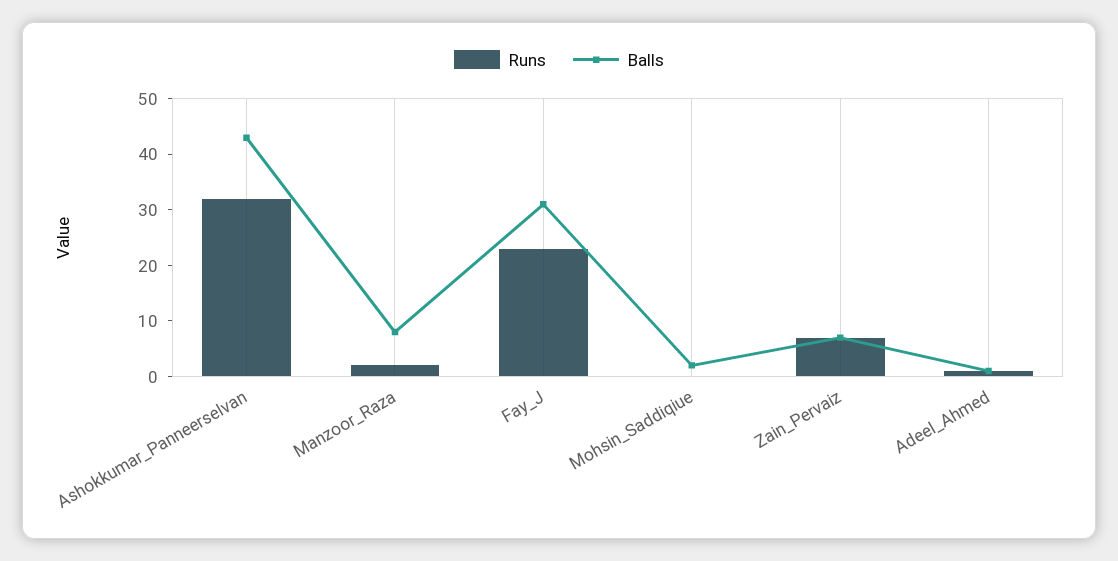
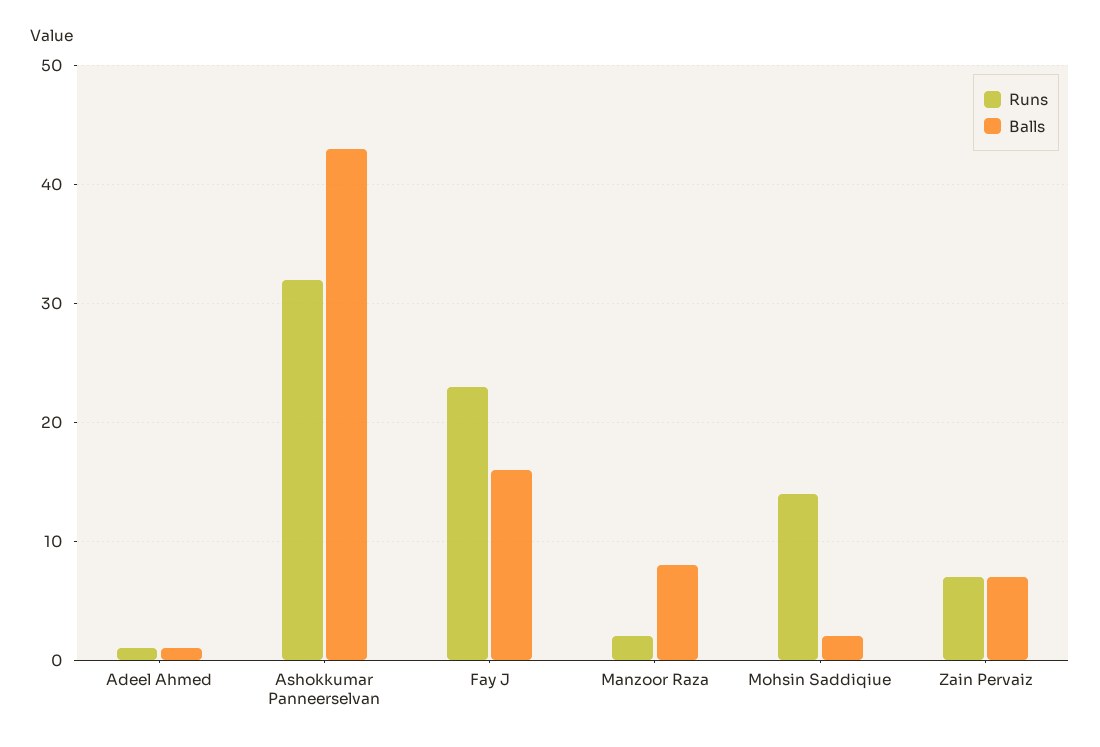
  {
    "Runs": {
      "Ashokkumar_Panneerselvan": 32,
      "Manzoor_Raza": 2,
      "Fay_J": 23,
-     "Mohsin_Saddiqiue": 0,
+     "Mohsin_Saddiqiue": 14,
      "Zain_Pervaiz": 7,
      "Adeel_Ahmed": 1
    },
    "Balls": {
      "Ashokkumar_Panneerselvan": 43,
      "Manzoor_Raza": 8,
-     "Fay_J": 30,
+     "Fay_J": 16,
      "Mohsin_Saddiqiue": 2,
      "Zain_Pervaiz": 7,
      "Adeel_Ahmed": 1
    }
  }

